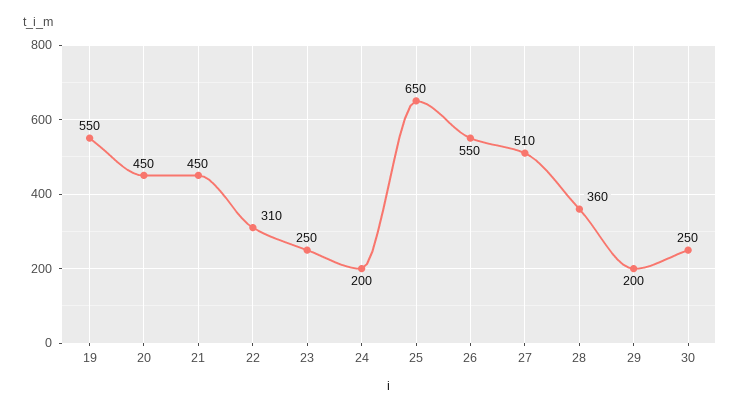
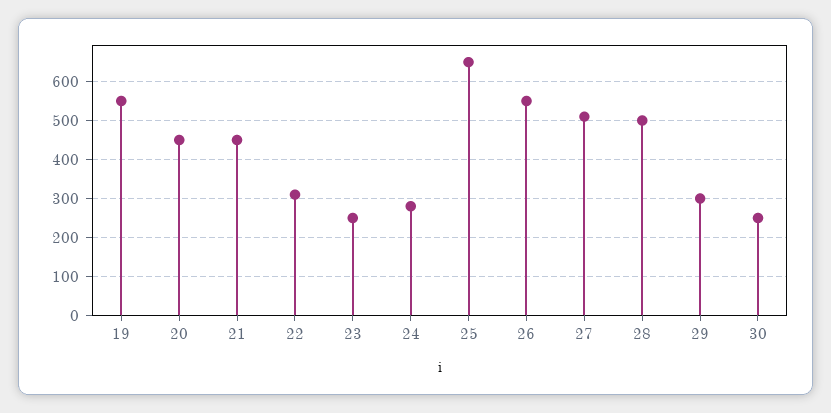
  {
    "19": 550,
    "20": 450,
    "21": 450,
    "22": 310,
    "23": 250,
-   "24": 200,
+   "24": 280,
    "25": 650,
    "26": 550,
    "27": 510,
-   "28": 360,
+   "28": 500,
-   "29": 200,
+   "29": 300,
    "30": 250
  }

